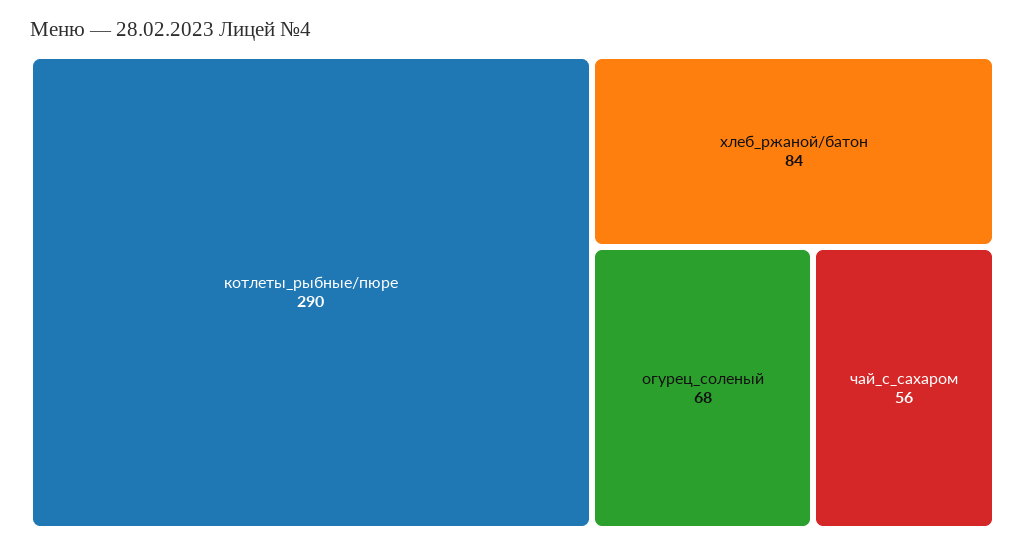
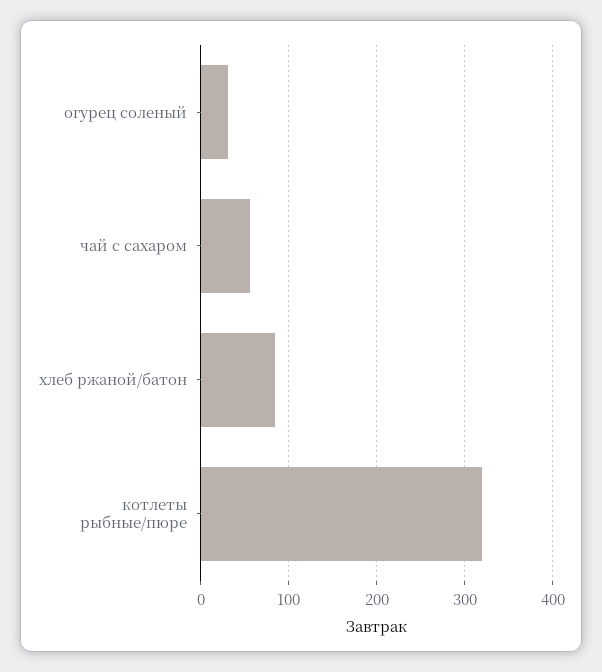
  {
-   "котлеты_рыбные/пюре": 290,
+   "котлеты_рыбные/пюре": 320,
    "хлеб_ржаной/батон": 84,
-   "огурец_соленый": 68,
+   "огурец_соленый": 30,
    "чай_с_сахаром": 56
  }

